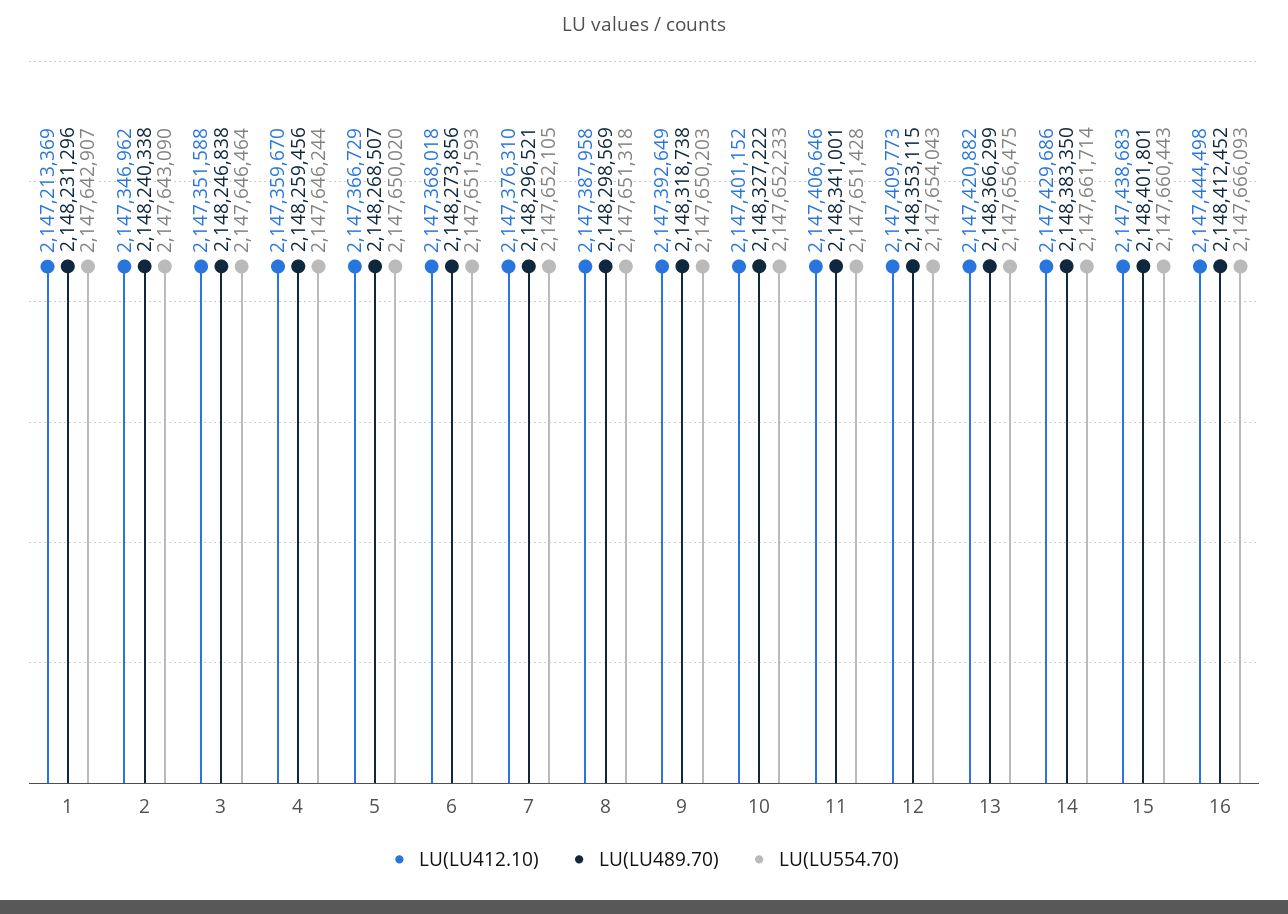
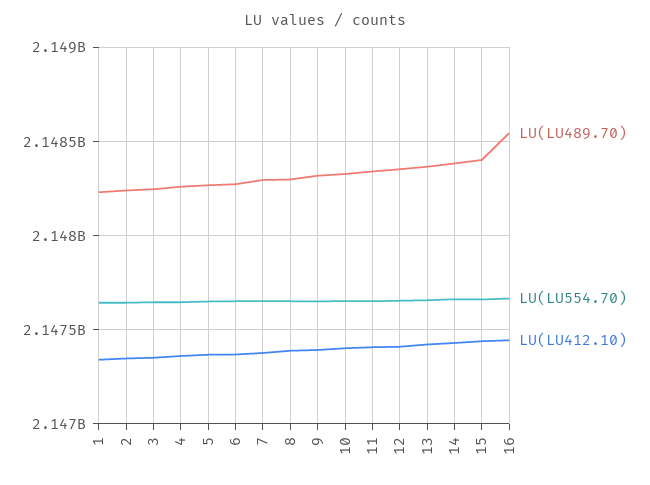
  {
    "LU(LU412.10)": {
-     "1": 2147213369,
+     "1": 2147350000,
      "2": 2147346962,
      "3": 2147351588,
      "4": 2147359670,
      "5": 2147366729,
      "6": 2147368018,
      "7": 2147376310,
      "8": 2147387958,
      "9": 2147392649,
      "10": 2147401152,
      "11": 2147406646,
      "12": 2147409773,
      "13": 2147420882,
      "14": 2147429686,
      "15": 2147438683,
      "16": 2147444498
    },
    "LU(LU489.70)": {
      "1": 2148231296,
      "2": 2148240338,
      "3": 2148246838,
      "4": 2148259456,
      "5": 2148268507,
      "6": 2148273856,
      "7": 2148296521,
      "8": 2148298569,
      "9": 2148318738,
      "10": 2148327222,
      "11": 2148341001,
      "12": 2148353115,
      "13": 2148366299,
      "14": 2148383350,
      "15": 2148401801,
-     "16": 2148412452
+     "16": 2148550000
    },
    "LU(LU554.70)": {
      "1": 2147642907,
      "2": 2147643090,
      "3": 2147646464,
      "4": 2147646244,
      "5": 2147650020,
      "6": 2147651593,
      "7": 2147652105,
      "8": 2147651318,
      "9": 2147650203,
      "10": 2147652233,
      "11": 2147651428,
      "12": 2147654043,
      "13": 2147656475,
      "14": 2147661714,
      "15": 2147660443,
      "16": 2147666093
    }
  }

